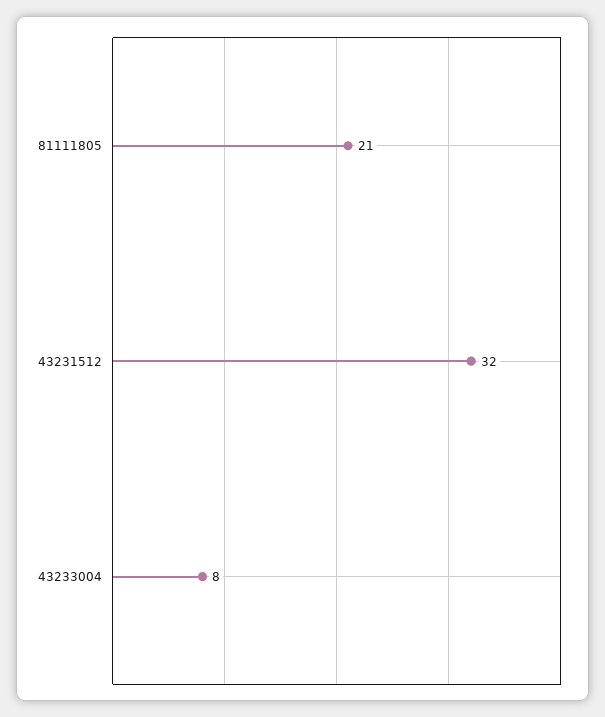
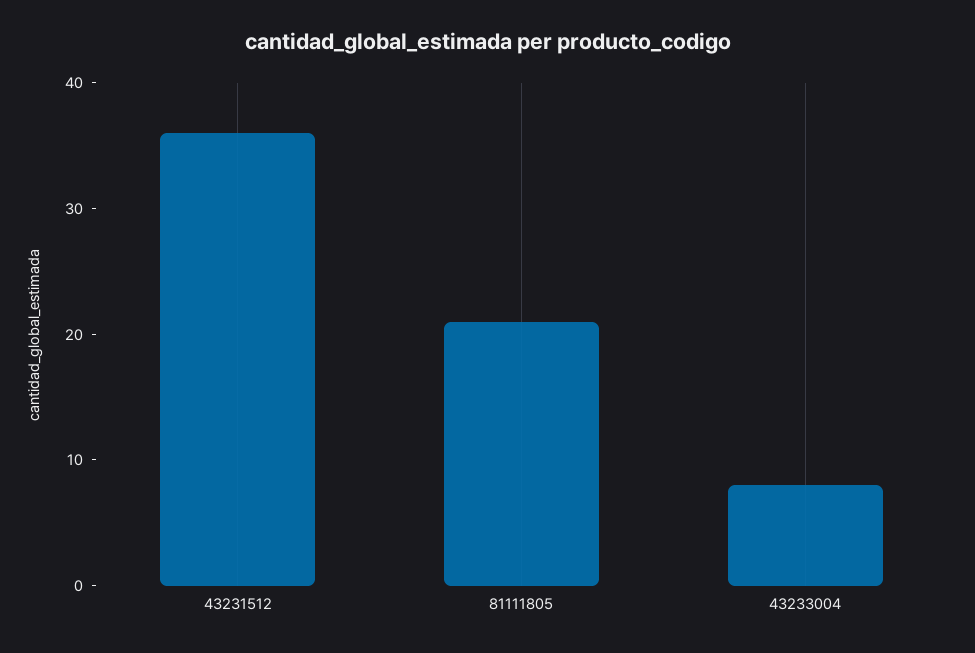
  {
    "81111805": 21,
-   "43231512": 32,
+   "43231512": 36,
    "43233004": 8
  }

